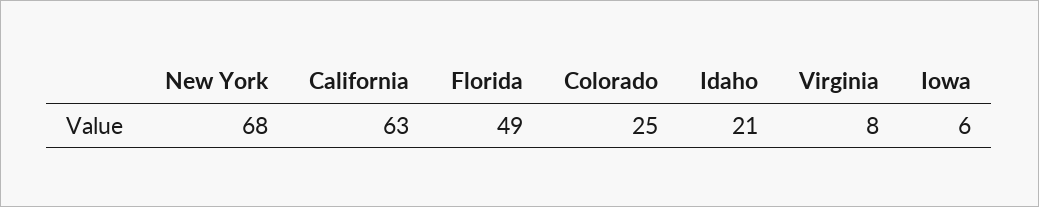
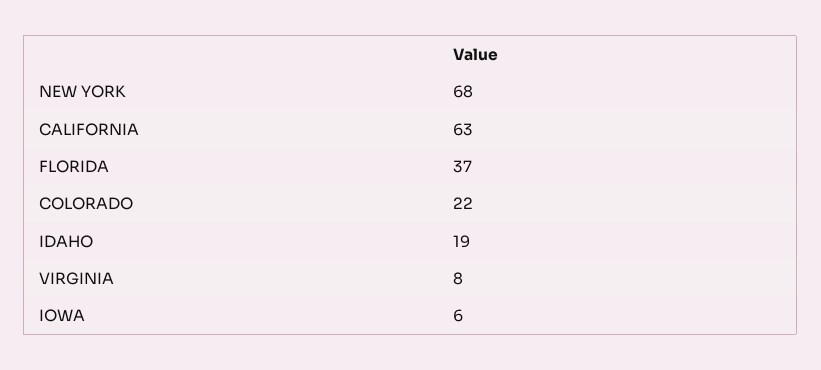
  {
    "New York": 68,
    "California": 63,
-   "Florida": 49,
+   "Florida": 37,
-   "Colorado": 25,
+   "Colorado": 22,
-   "Idaho": 21,
+   "Idaho": 19,
    "Virginia": 8,
    "Iowa": 6
  }

